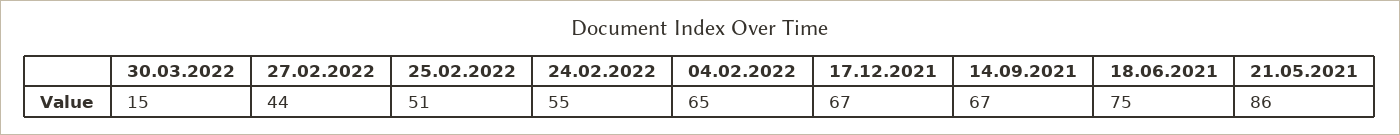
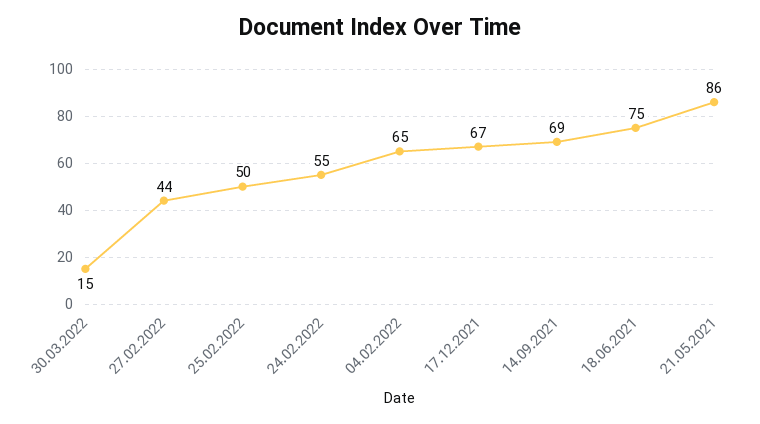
  {
    "30.03.2022": 15,
    "27.02.2022": 44,
-   "25.02.2022": 51,
+   "25.02.2022": 50,
    "24.02.2022": 55,
    "04.02.2022": 65,
    "17.12.2021": 67,
-   "14.09.2021": 67,
+   "14.09.2021": 69,
    "18.06.2021": 75,
    "21.05.2021": 86
  }

